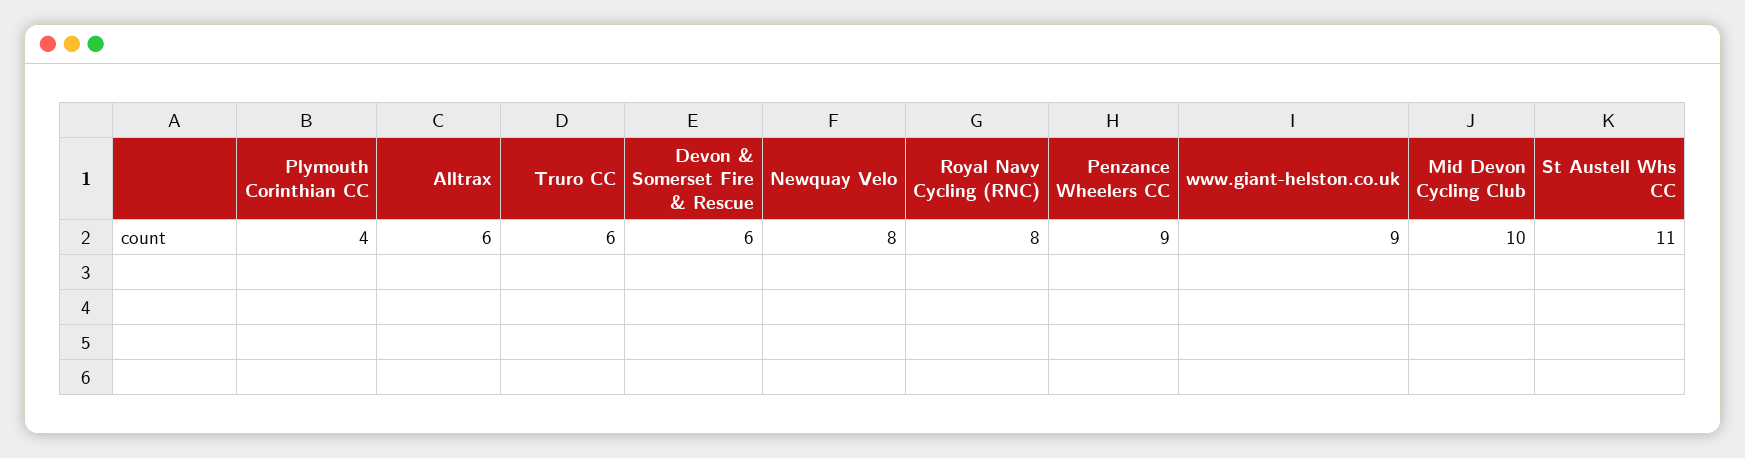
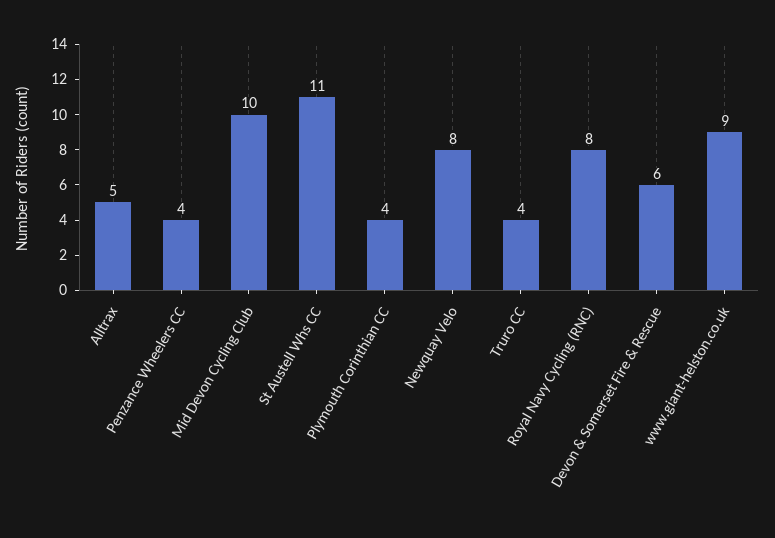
  {
    "Plymouth Corinthian CC": 4,
-   "Alltrax": 6,
+   "Alltrax": 5,
-   "Truro CC": 6,
+   "Truro CC": 4,
    "Devon & Somerset Fire & Rescue": 6,
    "Newquay Velo": 8,
    "Royal Navy Cycling (RNC)": 8,
-   "Penzance Wheelers CC": 9,
+   "Penzance Wheelers CC": 4,
    "www.giant-helston.co.uk": 9,
    "Mid Devon Cycling Club": 10,
    "St Austell Whs CC": 11
  }

